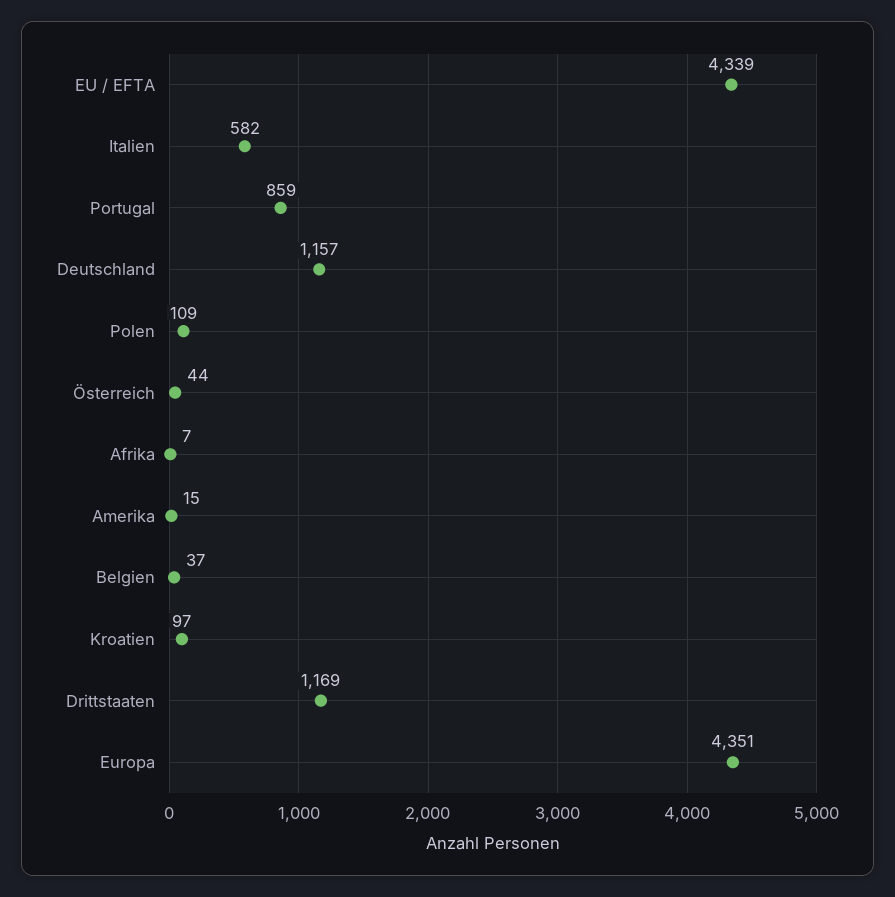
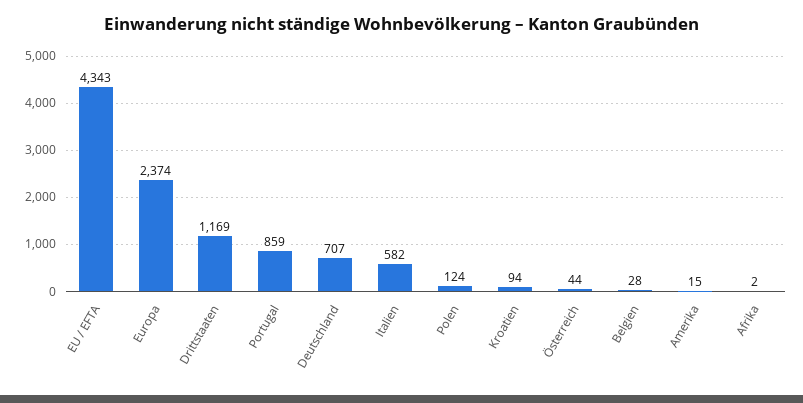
  {
-   "EU / EFTA": 4339,
+   "EU / EFTA": 4343,
    "Italien": 582,
    "Portugal": 859,
-   "Deutschland": 1157,
+   "Deutschland": 707,
-   "Polen": 109,
+   "Polen": 124,
    "Österreich": 44,
-   "Afrika": 7,
+   "Afrika": 2,
    "Amerika": 15,
-   "Belgien": 37,
+   "Belgien": 28,
-   "Kroatien": 97,
+   "Kroatien": 94,
    "Drittstaaten": 1169,
-   "Europa": 4351
+   "Europa": 2374
  }

